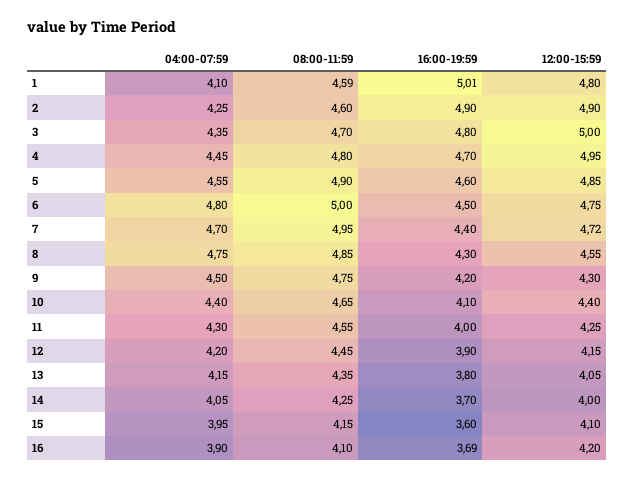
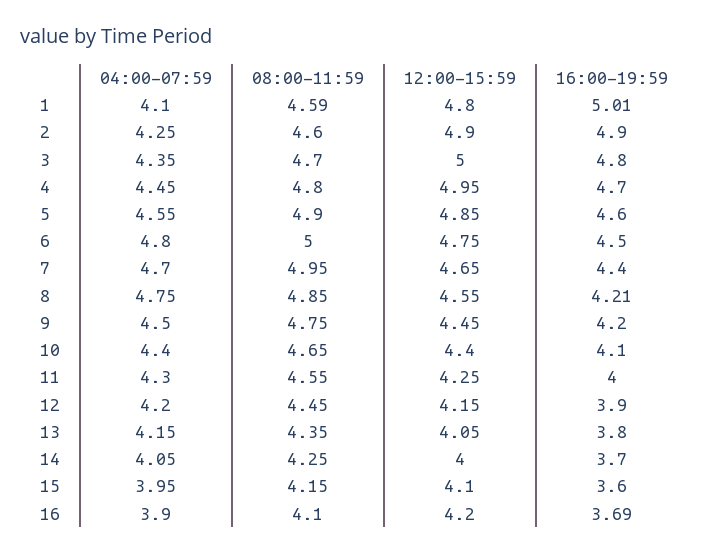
  {
    "04:00-07:59": {
      "1": 4.1,
      "2": 4.25,
      "3": 4.35,
      "4": 4.45,
      "5": 4.55,
      "6": 4.8,
      "7": 4.7,
      "8": 4.75,
      "9": 4.5,
      "10": 4.4,
      "11": 4.3,
      "12": 4.2,
      "13": 4.15,
      "14": 4.05,
      "15": 3.95,
      "16": 3.9
    },
    "08:00-11:59": {
      "1": 4.59,
      "2": 4.6,
      "3": 4.7,
      "4": 4.8,
      "5": 4.9,
      "6": 5,
      "7": 4.95,
      "8": 4.85,
      "9": 4.75,
      "10": 4.65,
      "11": 4.55,
      "12": 4.45,
      "13": 4.35,
      "14": 4.25,
      "15": 4.15,
      "16": 4.1
    },
    "16:00-19:59": {
      "1": 5.01,
      "2": 4.9,
      "3": 4.8,
      "4": 4.7,
      "5": 4.6,
      "6": 4.5,
      "7": 4.4,
-     "8": 4.3,
+     "8": 4.21,
      "9": 4.2,
      "10": 4.1,
      "11": 4,
      "12": 3.9,
      "13": 3.8,
      "14": 3.7,
      "15": 3.6,
      "16": 3.69
    },
    "12:00-15:59": {
      "1": 4.8,
      "2": 4.9,
      "3": 5,
      "4": 4.95,
      "5": 4.85,
      "6": 4.75,
-     "7": 4.72,
+     "7": 4.65,
      "8": 4.55,
-     "9": 4.3,
+     "9": 4.45,
      "10": 4.4,
      "11": 4.25,
      "12": 4.15,
      "13": 4.05,
      "14": 4,
      "15": 4.1,
      "16": 4.2
    }
  }

